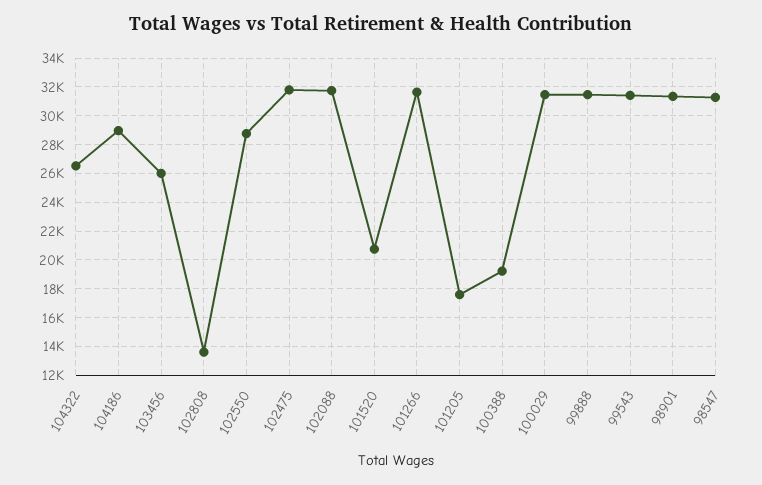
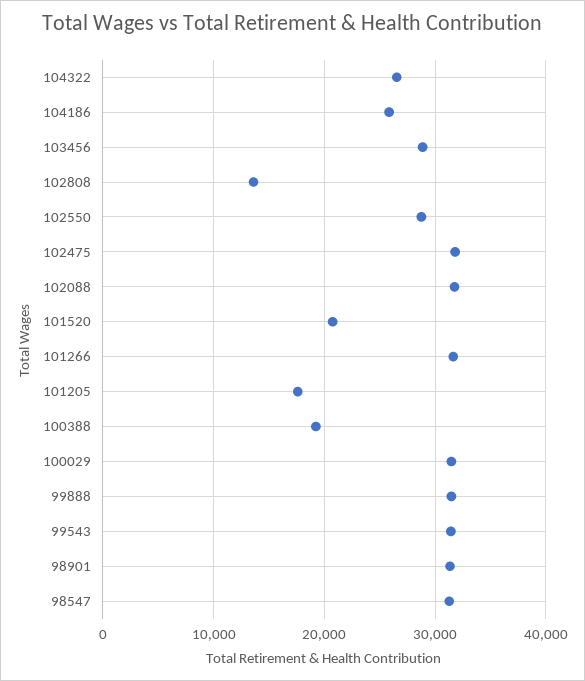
  {
    "104322": 26500,
-   "104186": 29000,
+   "104186": 26000,
-   "103456": 26000,
+   "103456": 29000,
    "102808": 13500,
    "102550": 29000,
    "102475": 32000,
    "102088": 31500,
    "101520": 20500,
    "101266": 31500,
    "101205": 17500,
    "100388": 19000,
    "100029": 31500,
    "99888": 31500,
    "99543": 31500,
    "98901": 31500,
    "98547": 31500
  }

